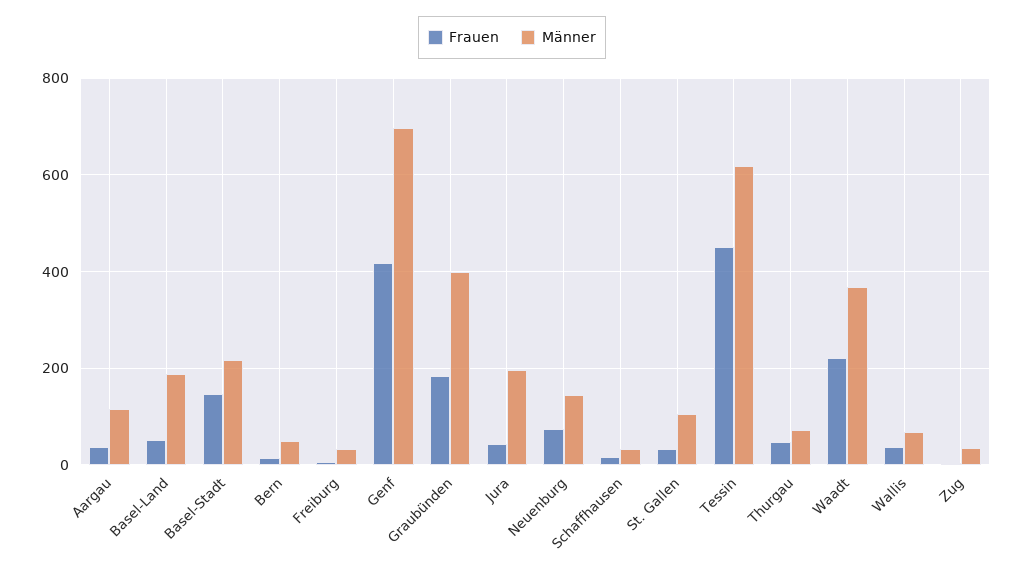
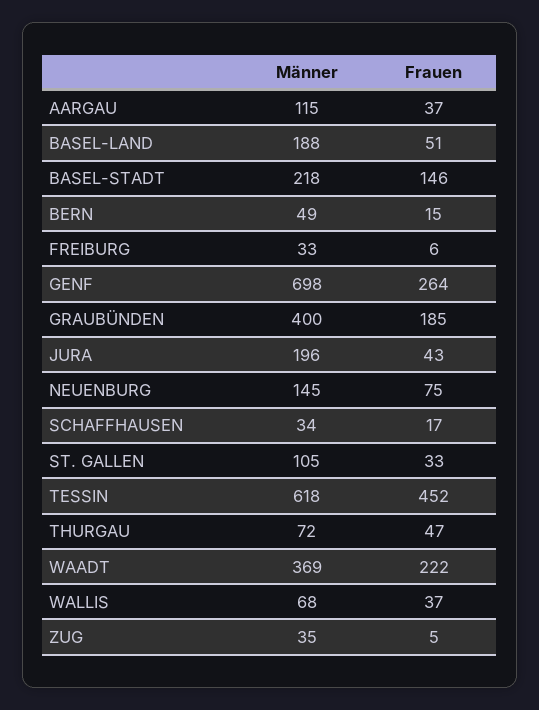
  {
    "Frauen": {
      "Aargau": 37,
      "Basel-Land": 51,
      "Basel-Stadt": 146,
      "Bern": 15,
      "Freiburg": 6,
-     "Genf": 420,
+     "Genf": 264,
      "Graubünden": 185,
      "Jura": 43,
      "Neuenburg": 75,
      "Schaffhausen": 17,
      "St. Gallen": 33,
      "Tessin": 452,
      "Thurgau": 47,
      "Waadt": 222,
      "Wallis": 37,
      "Zug": 5
    },
    "Männer": {
      "Aargau": 115,
      "Basel-Land": 188,
      "Basel-Stadt": 218,
      "Bern": 49,
      "Freiburg": 33,
      "Genf": 698,
      "Graubünden": 400,
      "Jura": 196,
      "Neuenburg": 145,
      "Schaffhausen": 34,
      "St. Gallen": 105,
      "Tessin": 618,
      "Thurgau": 72,
      "Waadt": 369,
      "Wallis": 68,
      "Zug": 35
    }
  }

